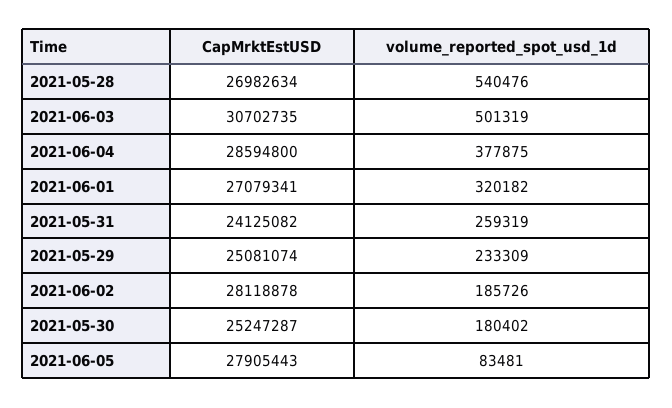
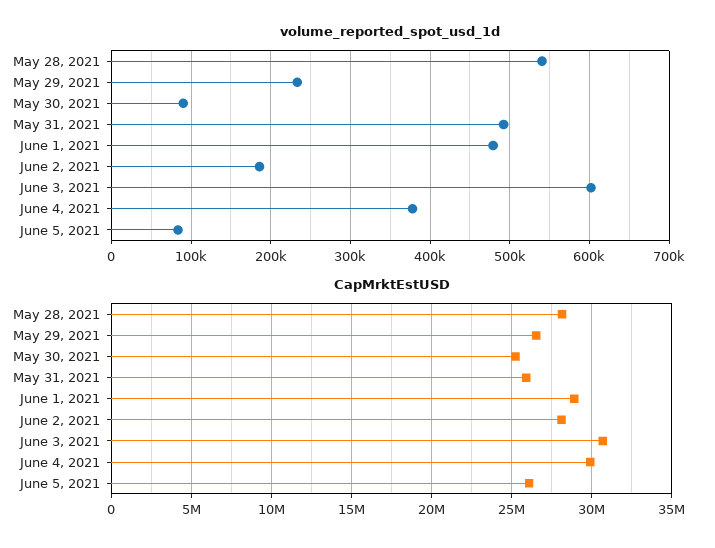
  {
    "CapMrktEstUSD": {
-     "2021-05-28": 26982634,
+     "2021-05-28": 28000000,
      "2021-06-03": 30702735,
-     "2021-06-04": 28594800,
+     "2021-06-04": 30000000,
-     "2021-06-01": 27079341,
+     "2021-06-01": 29000000,
-     "2021-05-31": 24125082,
+     "2021-05-31": 26000000,
-     "2021-05-29": 25081074,
+     "2021-05-29": 26500000,
      "2021-06-02": 28118878,
      "2021-05-30": 25247287,
-     "2021-06-05": 27905443
+     "2021-06-05": 26000000
    },
    "volume_reported_spot_usd_1d": {
      "2021-05-28": 540476,
-     "2021-06-03": 501319,
+     "2021-06-03": 600000,
      "2021-06-04": 377875,
-     "2021-06-01": 320182,
+     "2021-06-01": 480000,
-     "2021-05-31": 259319,
+     "2021-05-31": 490000,
      "2021-05-29": 233309,
      "2021-06-02": 185726,
-     "2021-05-30": 180402,
+     "2021-05-30": 90000,
      "2021-06-05": 83481
    }
  }

